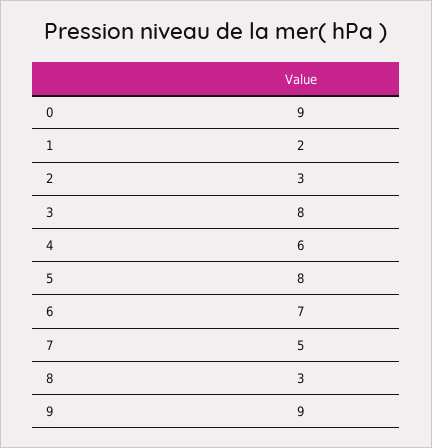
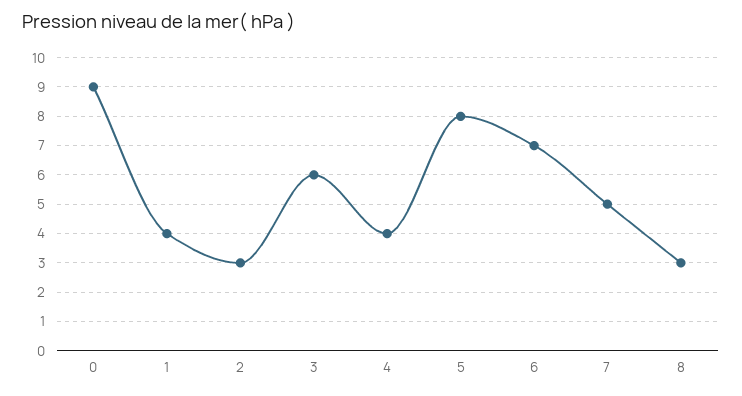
  {
    "0": 9,
-   "1": 2,
+   "1": 4,
    "2": 3,
-   "3": 8,
+   "3": 6,
-   "4": 6,
+   "4": 4,
    "5": 8,
    "6": 7,
    "7": 5,
-   "8": 3,
+   "8": 3
-   "9": 9
  }

